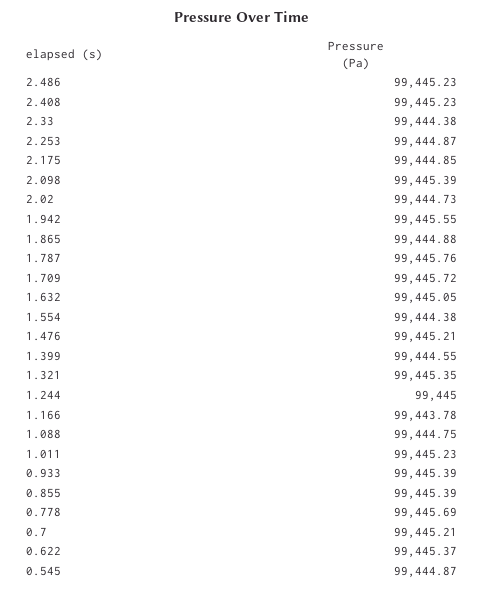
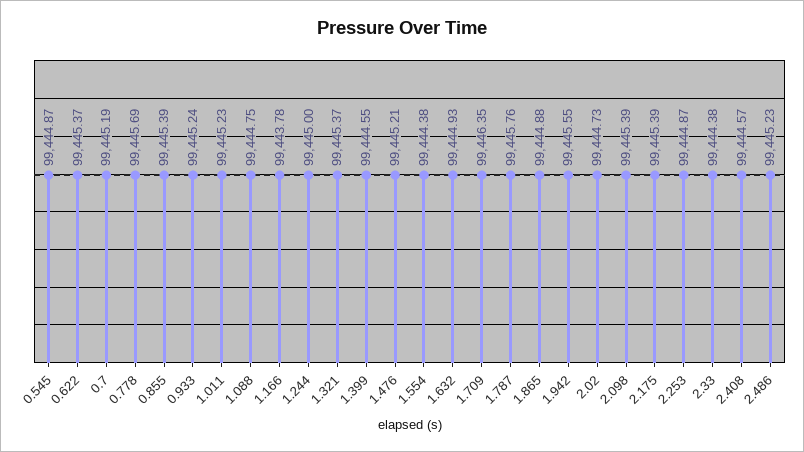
  {
    "2.486": 99445.23,
-   "2.408": 99445.23,
+   "2.408": 99444.57,
    "2.33": 99444.38,
    "2.253": 99444.87,
-   "2.175": 99444.85,
+   "2.175": 99445.39,
    "2.098": 99445.39,
    "2.02": 99444.73,
    "1.942": 99445.55,
    "1.865": 99444.88,
    "1.787": 99445.76,
-   "1.709": 99445.72,
+   "1.709": 99446.35,
-   "1.632": 99445.05,
+   "1.632": 99444.93,
    "1.554": 99444.38,
    "1.476": 99445.21,
    "1.399": 99444.55,
-   "1.321": 99445.35,
+   "1.321": 99445.37,
    "1.244": 99445,
    "1.166": 99443.78,
    "1.088": 99444.75,
    "1.011": 99445.23,
-   "0.933": 99445.39,
+   "0.933": 99445.24,
    "0.855": 99445.39,
    "0.778": 99445.69,
-   "0.7": 99445.21,
+   "0.7": 99445.19,
    "0.622": 99445.37,
    "0.545": 99444.87
  }

